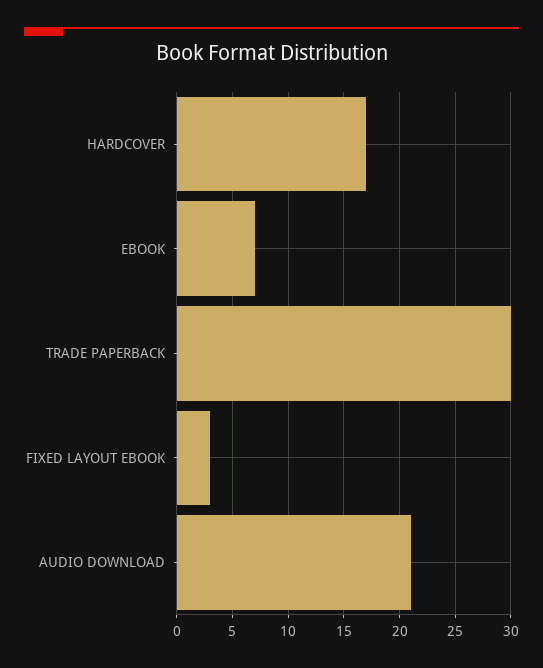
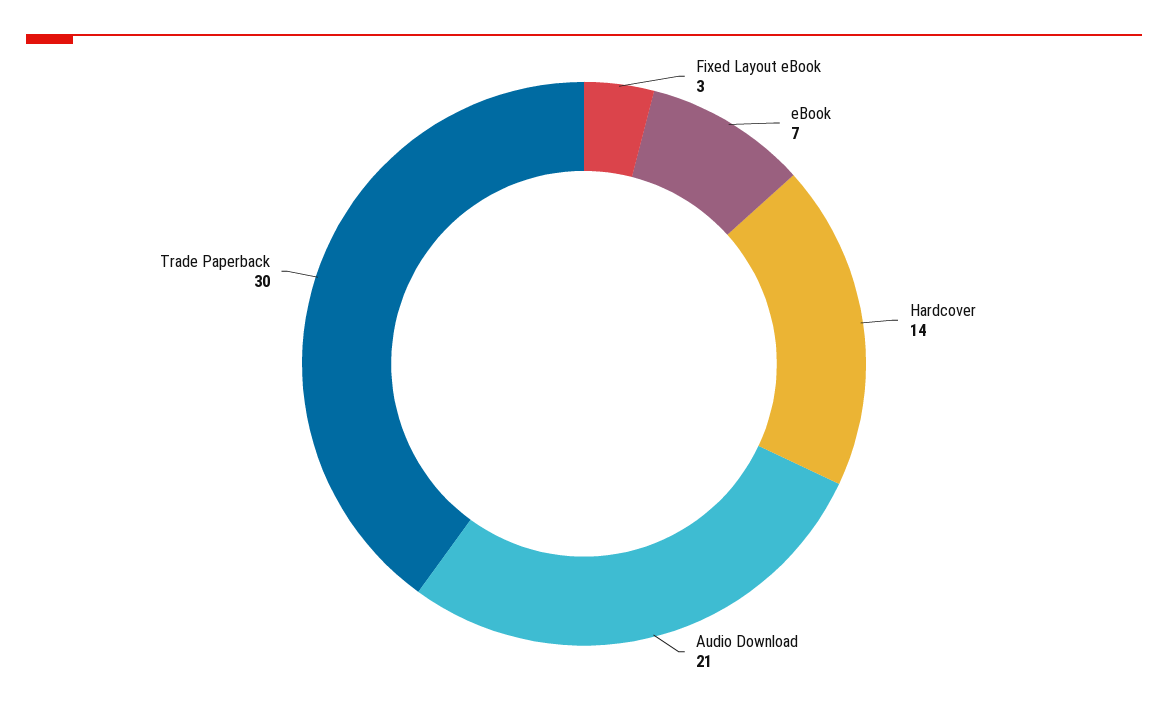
  {
-   "HARDCOVER": 17,
+   "HARDCOVER": 14,
    "EBOOK": 7,
    "TRADE PAPERBACK": 30,
    "FIXED LAYOUT EBOOK": 3,
    "AUDIO DOWNLOAD": 21
  }

